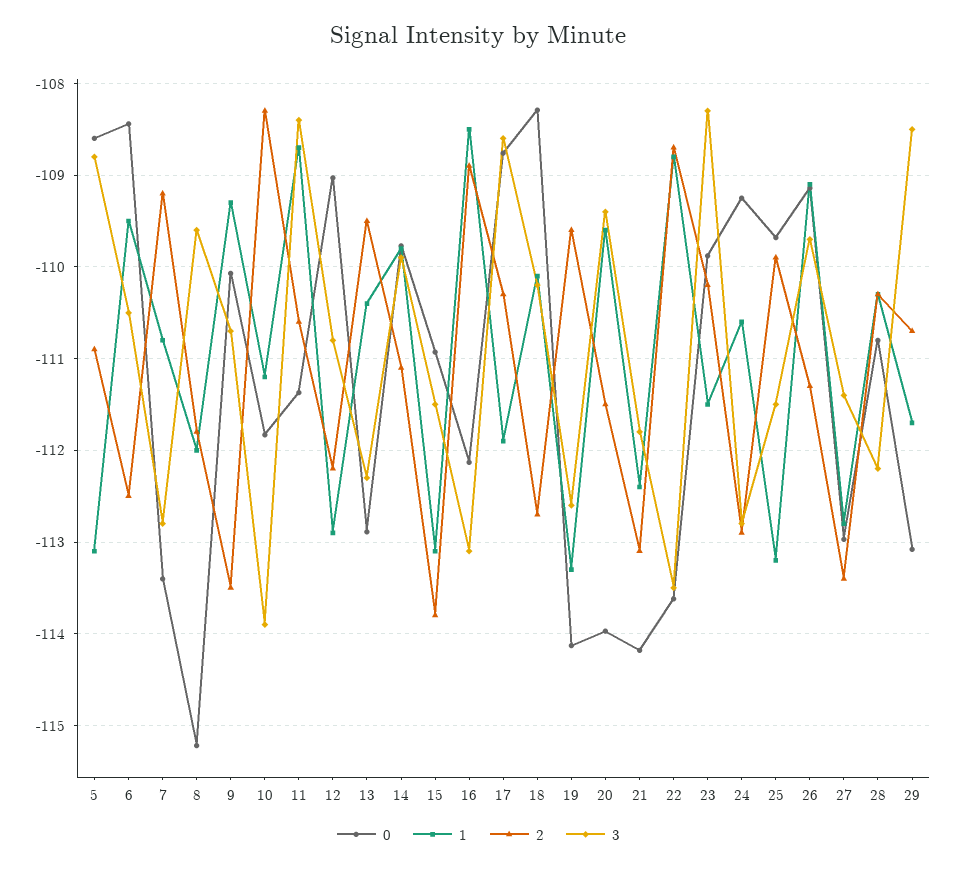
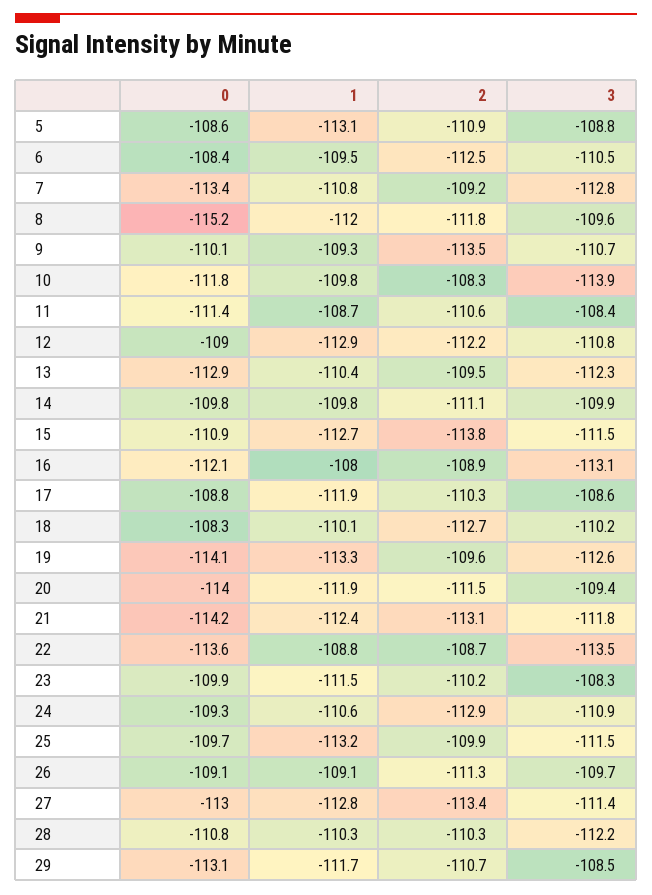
  {
    "0": {
      "5": -108.6,
      "6": -108.4,
      "7": -113.4,
      "8": -115.2,
      "9": -110.1,
      "10": -111.8,
      "11": -111.4,
      "12": -109,
      "13": -112.9,
      "14": -109.8,
      "15": -110.9,
      "16": -112.1,
      "17": -108.8,
      "18": -108.3,
      "19": -114.1,
      "20": -114,
      "21": -114.2,
      "22": -113.6,
      "23": -109.9,
      "24": -109.3,
      "25": -109.7,
      "26": -109.1,
      "27": -113,
      "28": -110.8,
      "29": -113.1
    },
    "1": {
      "5": -113.1,
      "6": -109.5,
      "7": -110.8,
      "8": -112,
      "9": -109.3,
-     "10": -111.2,
+     "10": -109.8,
      "11": -108.7,
      "12": -112.9,
      "13": -110.4,
      "14": -109.8,
-     "15": -113.1,
+     "15": -112.7,
-     "16": -108.5,
+     "16": -108,
      "17": -111.9,
      "18": -110.1,
      "19": -113.3,
-     "20": -109.6,
+     "20": -111.9,
      "21": -112.4,
      "22": -108.8,
      "23": -111.5,
      "24": -110.6,
      "25": -113.2,
      "26": -109.1,
      "27": -112.8,
      "28": -110.3,
      "29": -111.7
    },
    "2": {
      "5": -110.9,
      "6": -112.5,
      "7": -109.2,
      "8": -111.8,
      "9": -113.5,
      "10": -108.3,
      "11": -110.6,
      "12": -112.2,
      "13": -109.5,
      "14": -111.1,
      "15": -113.8,
      "16": -108.9,
      "17": -110.3,
      "18": -112.7,
      "19": -109.6,
      "20": -111.5,
      "21": -113.1,
      "22": -108.7,
      "23": -110.2,
      "24": -112.9,
      "25": -109.9,
      "26": -111.3,
      "27": -113.4,
      "28": -110.3,
      "29": -110.7
    },
    "3": {
      "5": -108.8,
      "6": -110.5,
      "7": -112.8,
      "8": -109.6,
      "9": -110.7,
      "10": -113.9,
      "11": -108.4,
      "12": -110.8,
      "13": -112.3,
      "14": -109.9,
      "15": -111.5,
      "16": -113.1,
      "17": -108.6,
      "18": -110.2,
      "19": -112.6,
      "20": -109.4,
      "21": -111.8,
      "22": -113.5,
      "23": -108.3,
-     "24": -112.8,
+     "24": -110.9,
      "25": -111.5,
      "26": -109.7,
      "27": -111.4,
      "28": -112.2,
      "29": -108.5
    }
  }

